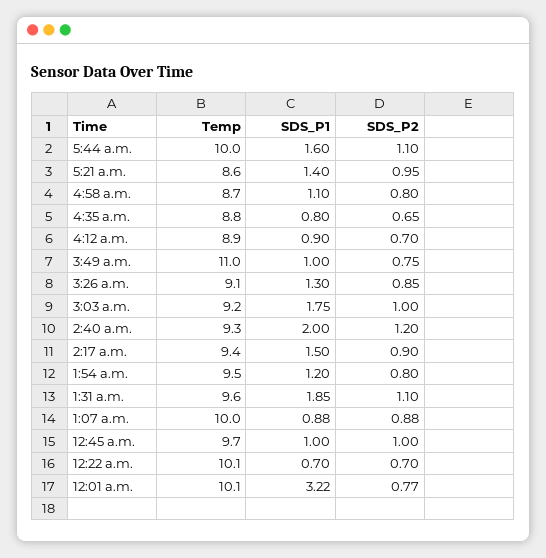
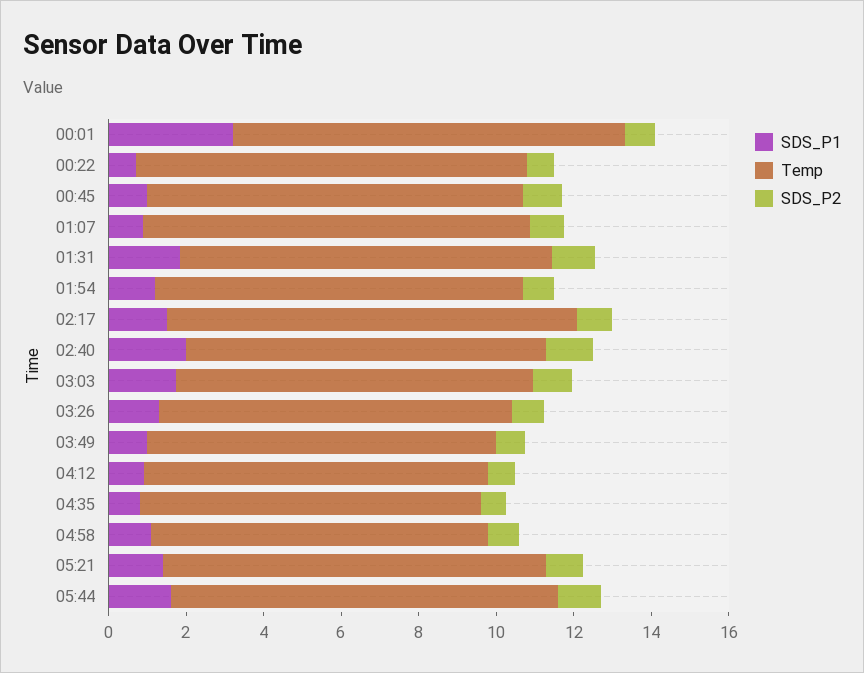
  {
    "Temp": {
      "5:44 a.m.": 10,
-     "5:21 a.m.": 8.6,
+     "5:21 a.m.": 10,
      "4:58 a.m.": 8.7,
      "4:35 a.m.": 8.8,
      "4:12 a.m.": 8.9,
-     "3:49 a.m.": 11,
+     "3:49 a.m.": 9,
      "3:26 a.m.": 9.1,
      "3:03 a.m.": 9.2,
      "2:40 a.m.": 9.3,
-     "2:17 a.m.": 9.4,
+     "2:17 a.m.": 10.5,
      "1:54 a.m.": 9.5,
      "1:31 a.m.": 9.6,
      "1:07 a.m.": 10,
      "12:45 a.m.": 9.7,
      "12:22 a.m.": 10.1,
      "12:01 a.m.": 10.1
    },
    "SDS_P1": {
      "5:44 a.m.": 1.6,
      "5:21 a.m.": 1.4,
      "4:58 a.m.": 1.1,
      "4:35 a.m.": 0.8,
      "4:12 a.m.": 0.9,
      "3:49 a.m.": 1,
      "3:26 a.m.": 1.3,
      "3:03 a.m.": 1.75,
      "2:40 a.m.": 2,
      "2:17 a.m.": 1.5,
      "1:54 a.m.": 1.2,
      "1:31 a.m.": 1.85,
      "1:07 a.m.": 0.88,
      "12:45 a.m.": 1,
      "12:22 a.m.": 0.7,
      "12:01 a.m.": 3.22
    },
    "SDS_P2": {
      "5:44 a.m.": 1.1,
      "5:21 a.m.": 0.95,
      "4:58 a.m.": 0.8,
      "4:35 a.m.": 0.65,
      "4:12 a.m.": 0.7,
      "3:49 a.m.": 0.75,
      "3:26 a.m.": 0.85,
      "3:03 a.m.": 1,
      "2:40 a.m.": 1.2,
      "2:17 a.m.": 0.9,
      "1:54 a.m.": 0.8,
      "1:31 a.m.": 1.1,
      "1:07 a.m.": 0.88,
      "12:45 a.m.": 1,
      "12:22 a.m.": 0.7,
      "12:01 a.m.": 0.77
    }
  }

